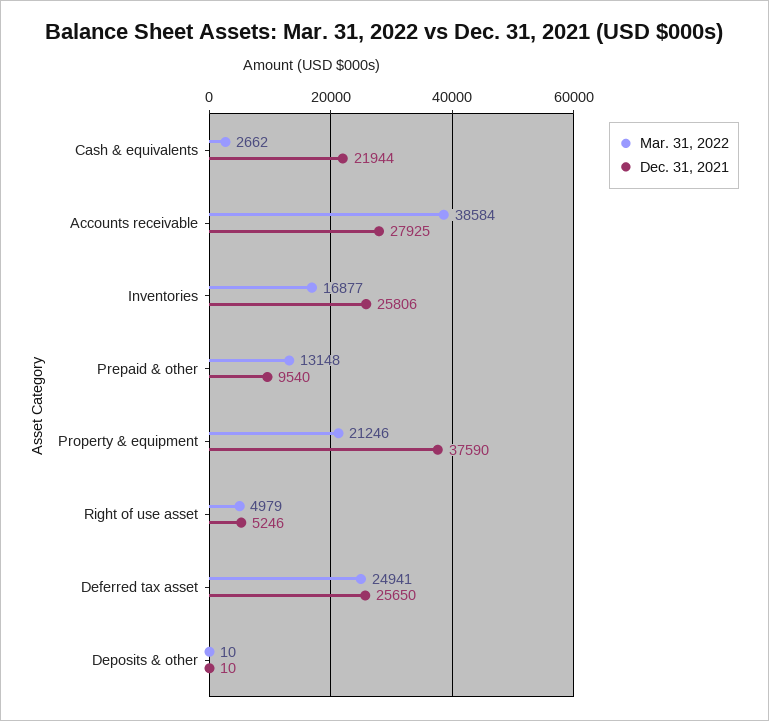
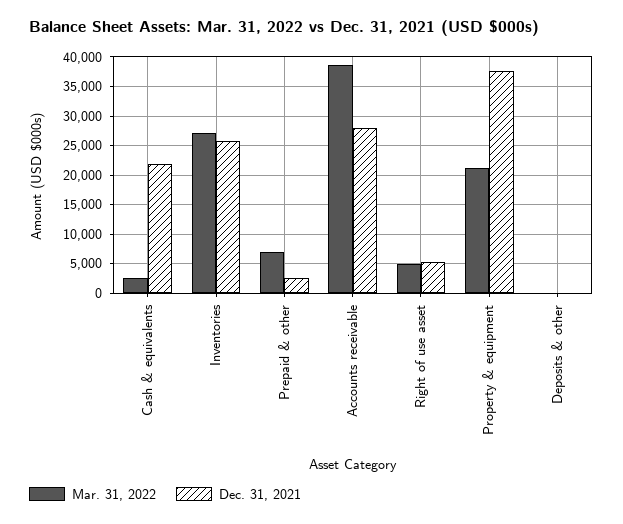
  {
    "Mar. 31, 2022": {
      "Cash & equivalents": 2662,
      "Accounts receivable": 38584,
-     "Inventories": 16877,
+     "Inventories": 27500,
-     "Prepaid & other": 13148,
+     "Prepaid & other": 7500,
      "Property & equipment": 21246,
      "Right of use asset": 4979,
-     "Deferred tax asset": 24941,
      "Deposits & other": 10
    },
    "Dec. 31, 2021": {
      "Cash & equivalents": 21944,
      "Accounts receivable": 27925,
      "Inventories": 25806,
-     "Prepaid & other": 9540,
+     "Prepaid & other": 2500,
      "Property & equipment": 37590,
      "Right of use asset": 5246,
-     "Deferred tax asset": 25650,
      "Deposits & other": 10
    }
  }

